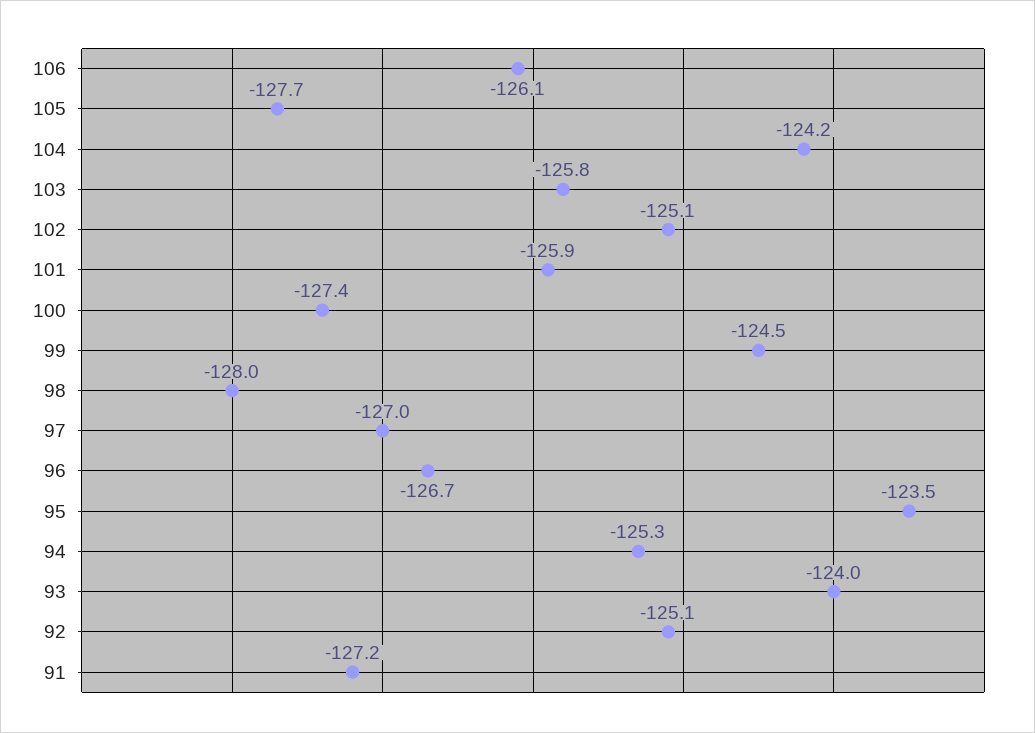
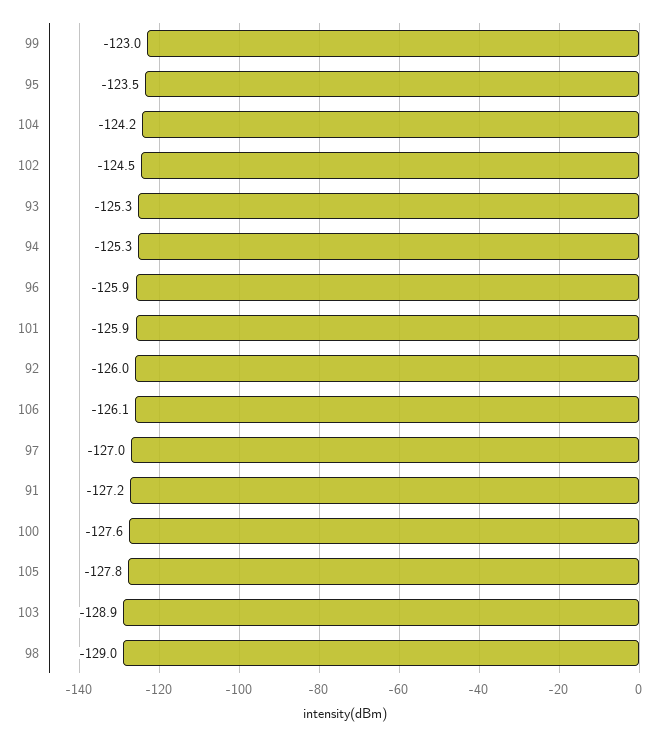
  {
    "106": -126.1,
-   "105": -127.7,
+   "105": -127.8,
    "104": -124.2,
-   "103": -125.8,
+   "103": -128.9,
-   "102": -125.1,
+   "102": -124.5,
    "101": -125.9,
-   "100": -127.4,
+   "100": -127.6,
-   "99": -124.5,
+   "99": -123,
-   "98": -128,
+   "98": -129,
    "97": -127,
-   "96": -126.7,
+   "96": -125.9,
    "95": -123.5,
    "94": -125.3,
-   "93": -124,
+   "93": -125.3,
-   "92": -125.1,
+   "92": -126,
    "91": -127.2
  }

